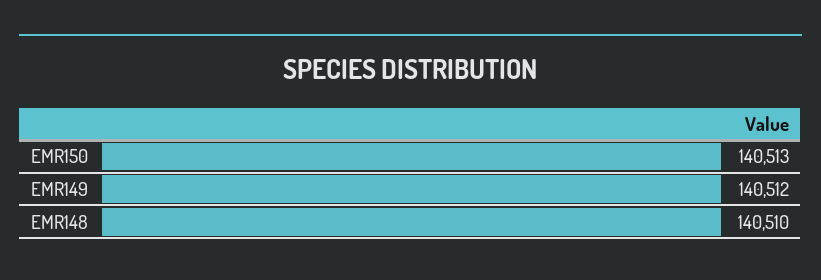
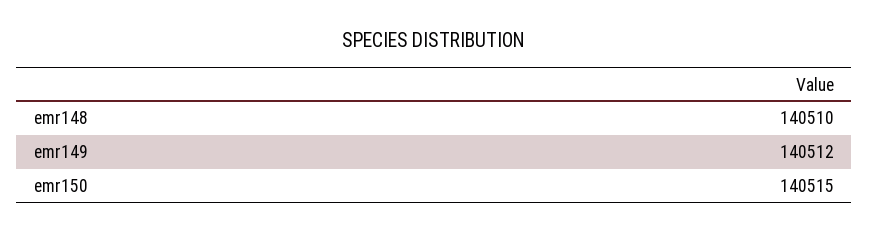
  {
-   "EMR150": 140513,
+   "EMR150": 140515,
    "EMR149": 140512,
    "EMR148": 140510
  }

